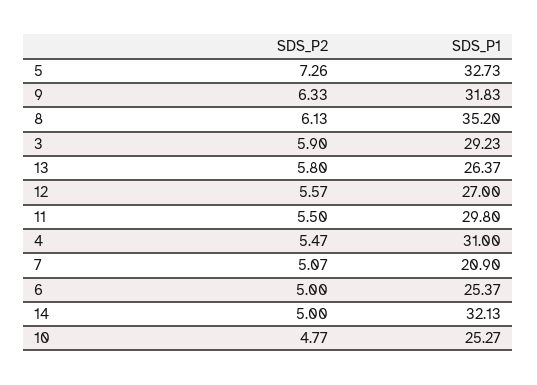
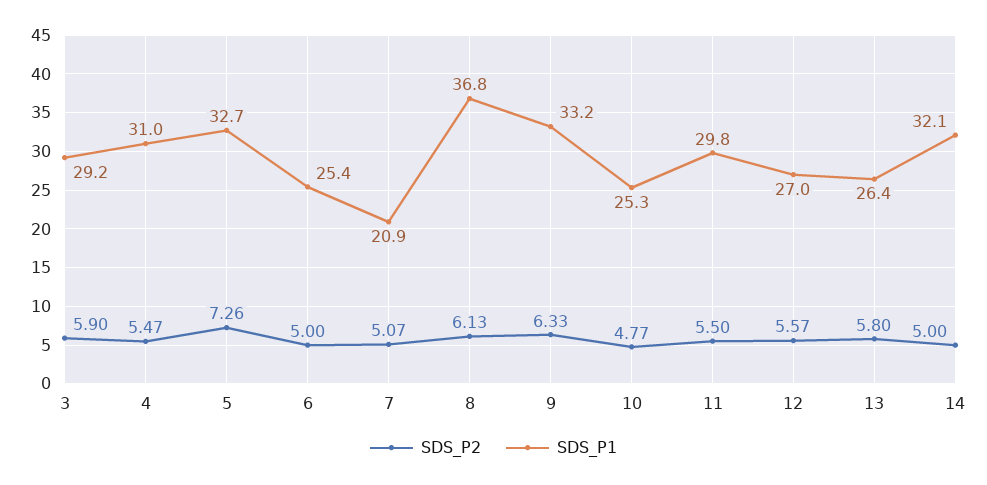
  {
    "SDS_P2": {
      "5": 7.26,
      "9": 6.33,
      "8": 6.13,
      "3": 5.9,
      "13": 5.8,
      "12": 5.57,
      "11": 5.5,
      "4": 5.47,
      "7": 5.07,
      "6": 5,
      "14": 5,
      "10": 4.77
    },
    "SDS_P1": {
      "5": 32.73,
-     "9": 31.83,
+     "9": 33.2,
-     "8": 35.2,
+     "8": 36.8,
      "3": 29.23,
      "13": 26.37,
      "12": 27,
      "11": 29.8,
      "4": 31,
      "7": 20.9,
      "6": 25.37,
      "14": 32.13,
      "10": 25.27
    }
  }

